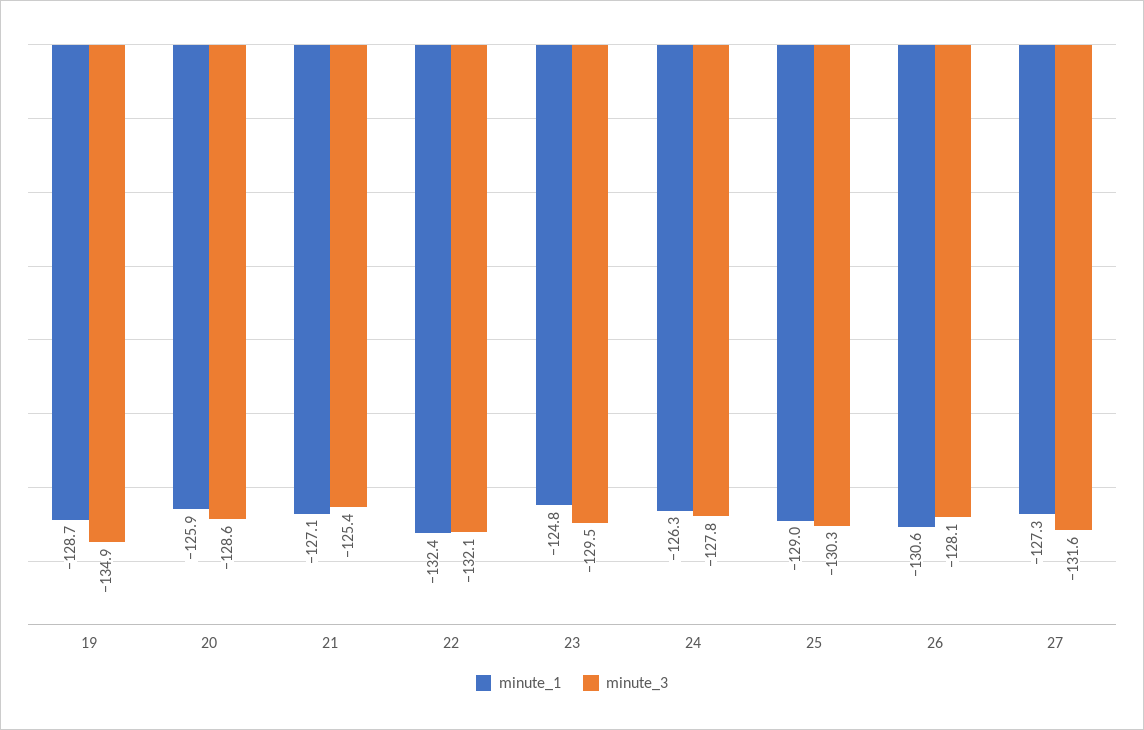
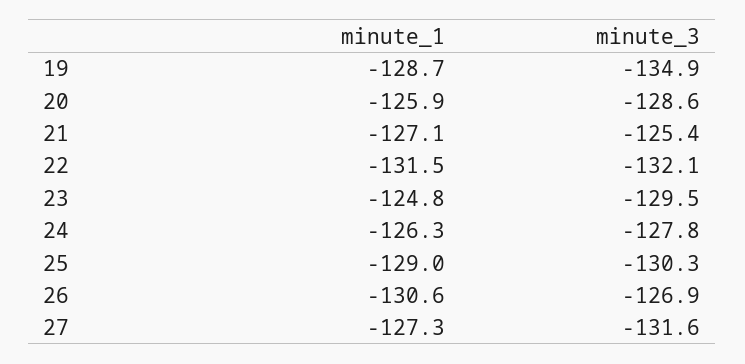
  {
    "minute_1": {
      "19": -128.7,
      "20": -125.9,
      "21": -127.1,
-     "22": -132.4,
+     "22": -131.5,
      "23": -124.8,
      "24": -126.3,
      "25": -129,
      "26": -130.6,
      "27": -127.3
    },
    "minute_3": {
      "19": -134.9,
      "20": -128.6,
      "21": -125.4,
      "22": -132.1,
      "23": -129.5,
      "24": -127.8,
      "25": -130.3,
-     "26": -128.1,
+     "26": -126.9,
      "27": -131.6
    }
  }

